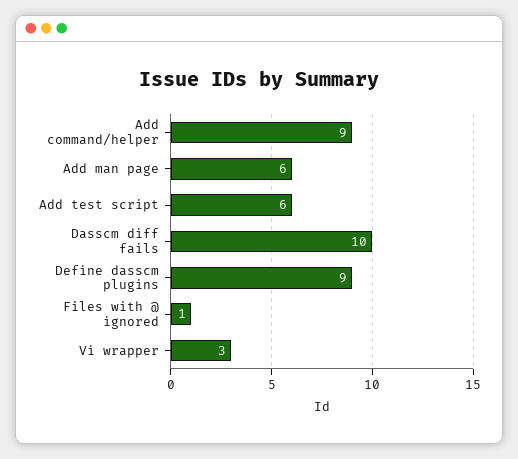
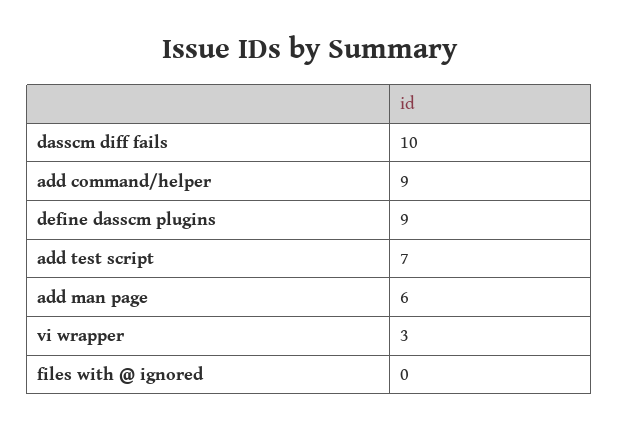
  {
    "Add command/helper": 9,
    "Add man page": 6,
-   "Add test script": 6,
+   "Add test script": 7,
    "Dasscm diff fails": 10,
    "Define dasscm plugins": 9,
-   "Files with @ ignored": 1,
+   "Files with @ ignored": 0,
    "Vi wrapper": 3
  }

